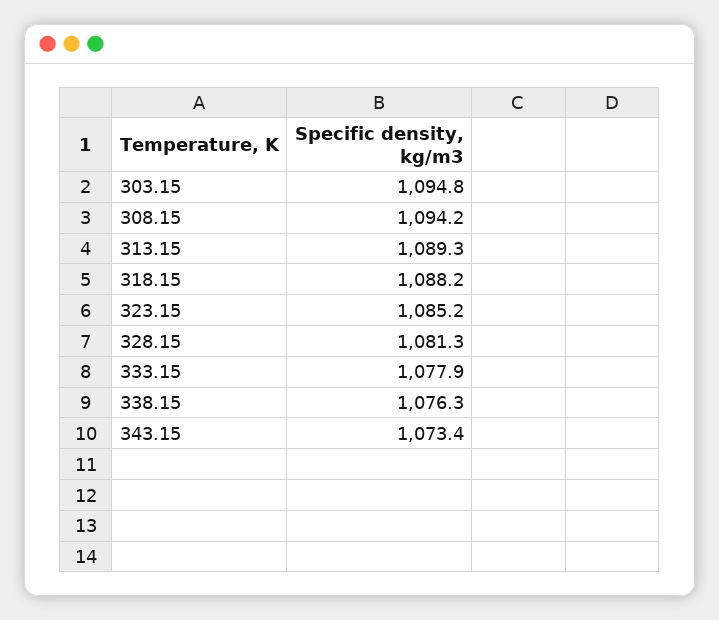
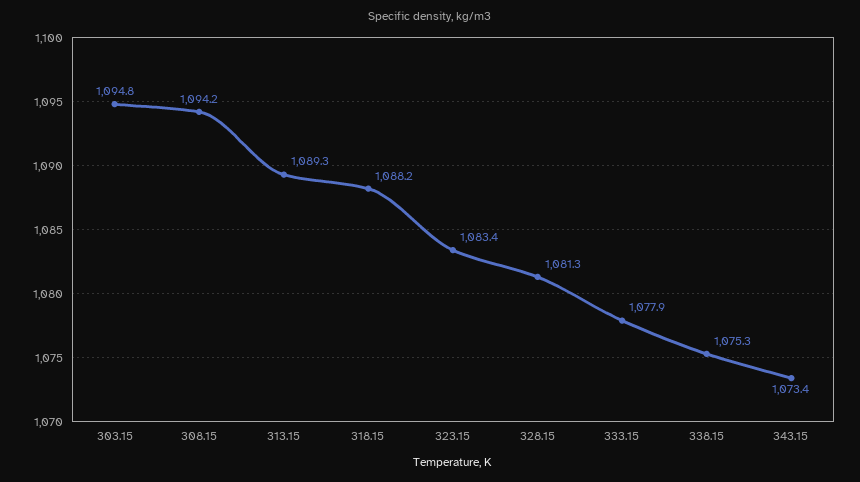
  {
    "303.15": 1094.8,
    "308.15": 1094.2,
    "313.15": 1089.3,
    "318.15": 1088.2,
-   "323.15": 1085.2,
+   "323.15": 1083.4,
    "328.15": 1081.3,
    "333.15": 1077.9,
-   "338.15": 1076.3,
+   "338.15": 1075.3,
    "343.15": 1073.4
  }

